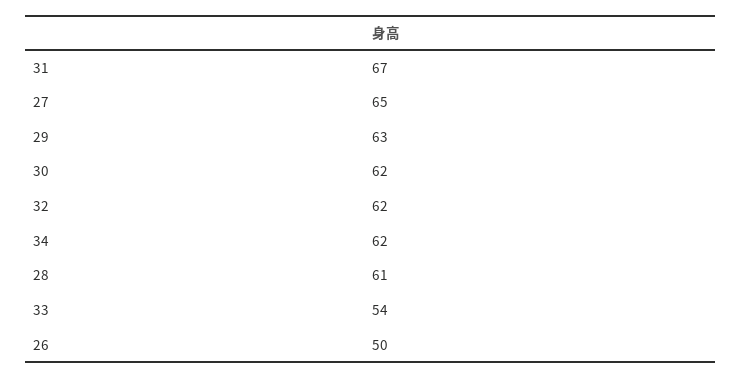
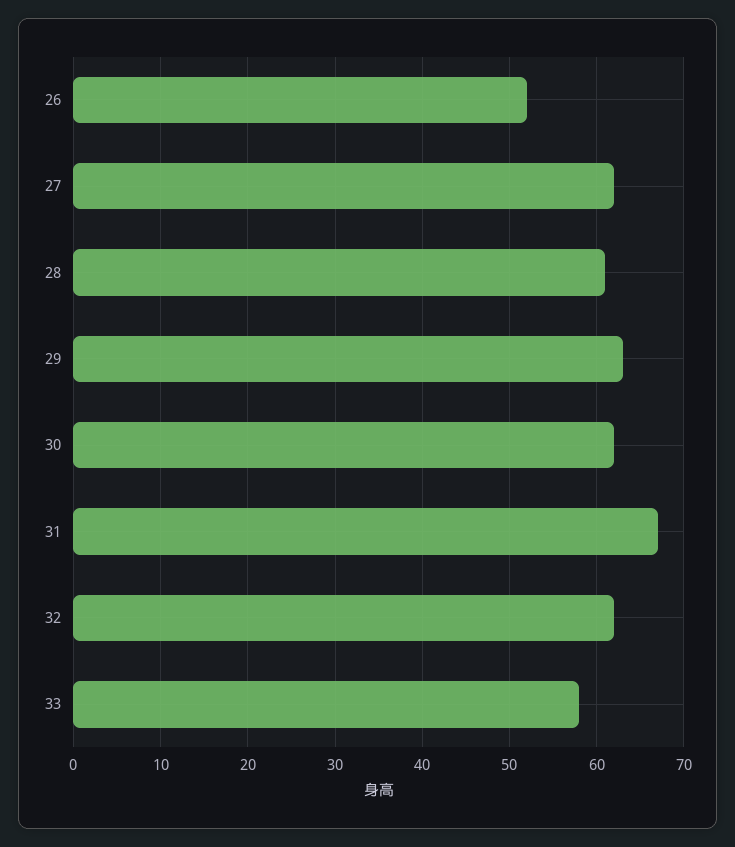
  {
    "31": 67,
-   "27": 65,
+   "27": 62,
    "29": 63,
    "30": 62,
    "32": 62,
-   "34": 62,
    "28": 61,
-   "33": 54,
+   "33": 58,
-   "26": 50
+   "26": 52
  }

